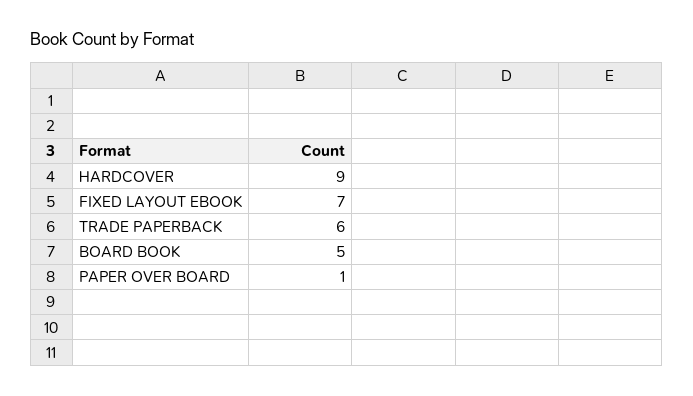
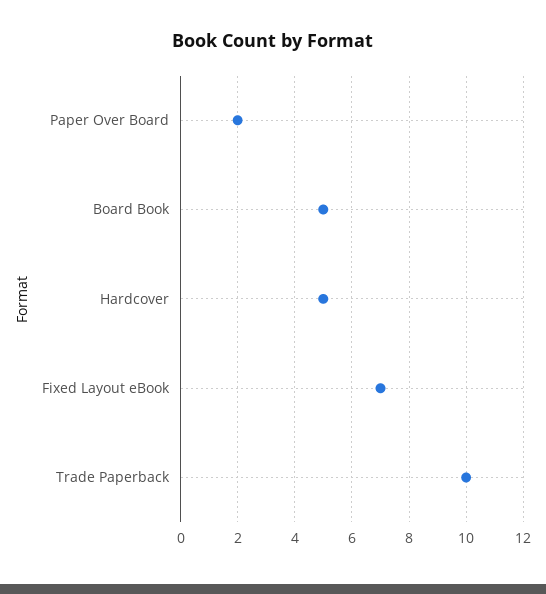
  {
-   "HARDCOVER": 9,
+   "HARDCOVER": 5,
    "FIXED LAYOUT EBOOK": 7,
-   "TRADE PAPERBACK": 6,
+   "TRADE PAPERBACK": 10,
    "BOARD BOOK": 5,
-   "PAPER OVER BOARD": 1
+   "PAPER OVER BOARD": 2
  }

